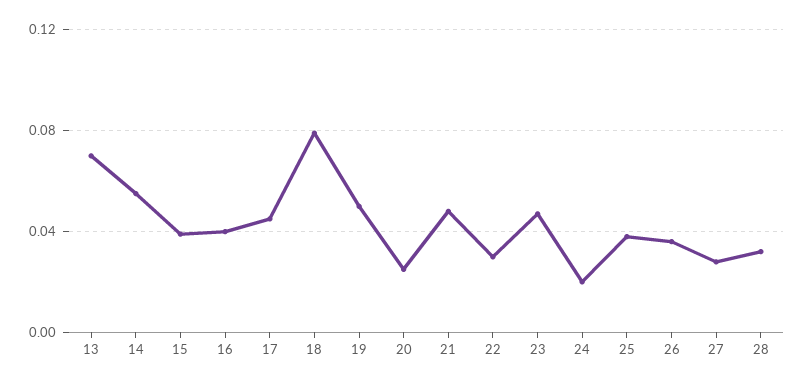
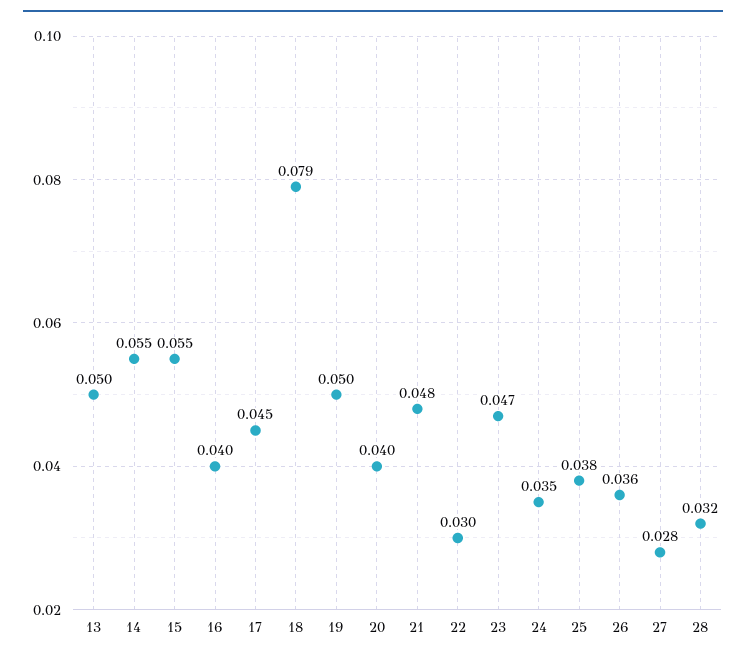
  {
-   "13": 0.07,
+   "13": 0.05,
    "14": 0.055,
-   "15": 0.04,
+   "15": 0.055,
    "16": 0.04,
    "17": 0.045,
    "18": 0.079,
    "19": 0.05,
-   "20": 0.025,
+   "20": 0.04,
    "21": 0.048,
    "22": 0.03,
    "23": 0.047,
-   "24": 0.02,
+   "24": 0.035,
    "25": 0.038,
    "26": 0.036,
    "27": 0.028,
    "28": 0.032
  }

